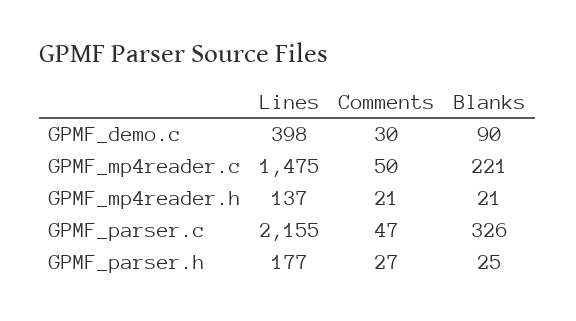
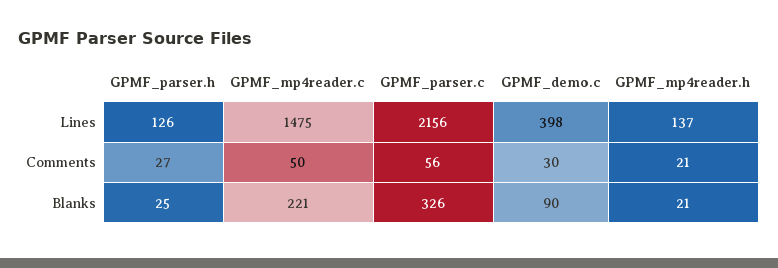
  {
    "Lines": {
      "GPMF_demo.c": 398,
      "GPMF_mp4reader.c": 1475,
      "GPMF_mp4reader.h": 137,
-     "GPMF_parser.c": 2155,
+     "GPMF_parser.c": 2156,
-     "GPMF_parser.h": 177
+     "GPMF_parser.h": 126
    },
    "Comments": {
      "GPMF_demo.c": 30,
      "GPMF_mp4reader.c": 50,
      "GPMF_mp4reader.h": 21,
-     "GPMF_parser.c": 47,
+     "GPMF_parser.c": 56,
      "GPMF_parser.h": 27
    },
    "Blanks": {
      "GPMF_demo.c": 90,
      "GPMF_mp4reader.c": 221,
      "GPMF_mp4reader.h": 21,
      "GPMF_parser.c": 326,
      "GPMF_parser.h": 25
    }
  }

